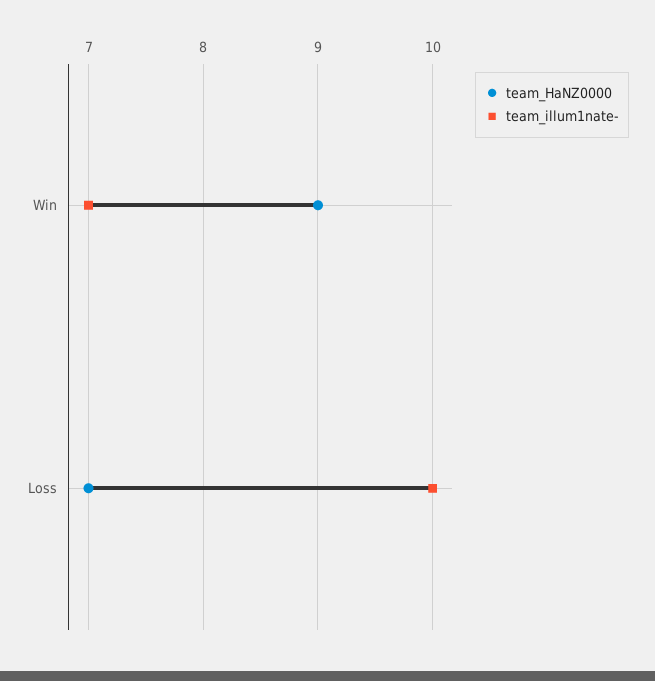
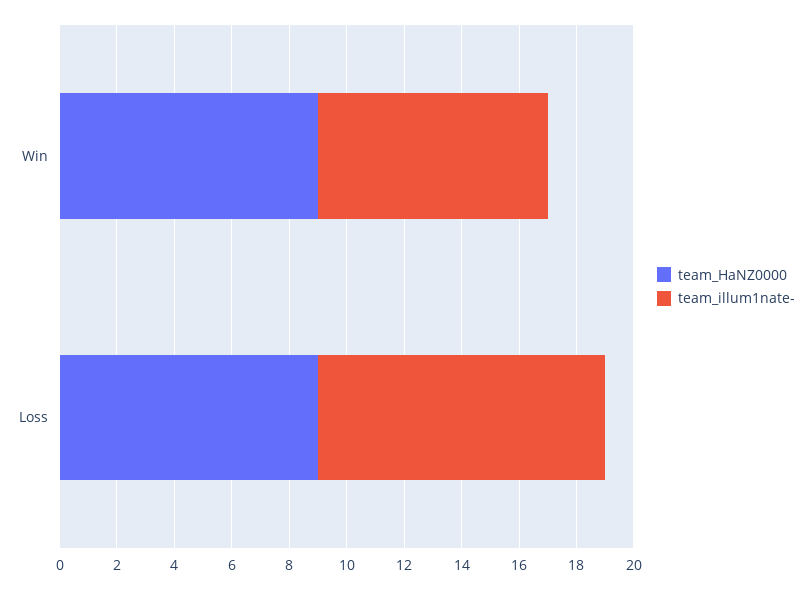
  {
    "team_HaNZ0000": {
      "Win": 9,
-     "Loss": 7
+     "Loss": 9
    },
    "team_illum1nate-": {
-     "Win": 7,
+     "Win": 8,
      "Loss": 10
    }
  }

